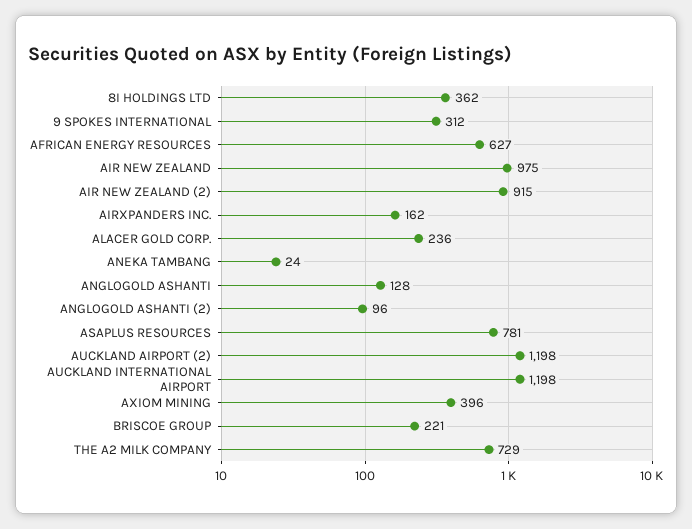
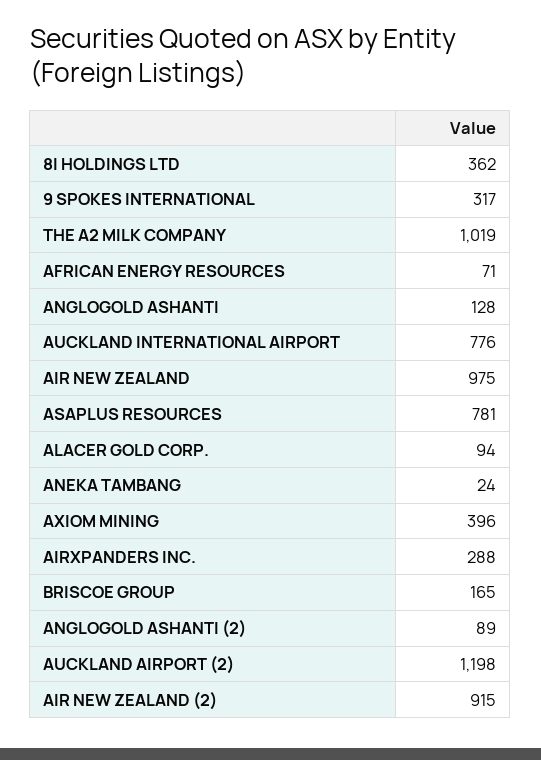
  {
    "8I HOLDINGS LTD": 362,
-   "9 SPOKES INTERNATIONAL": 312,
+   "9 SPOKES INTERNATIONAL": 317,
-   "AFRICAN ENERGY RESOURCES": 627,
+   "AFRICAN ENERGY RESOURCES": 71,
    "AIR NEW ZEALAND": 975,
    "AIR NEW ZEALAND (2)": 915,
-   "AIRXPANDERS INC.": 162,
+   "AIRXPANDERS INC.": 288,
-   "ALACER GOLD CORP.": 236,
+   "ALACER GOLD CORP.": 94,
    "ANEKA TAMBANG": 24,
    "ANGLOGOLD ASHANTI": 128,
-   "ANGLOGOLD ASHANTI (2)": 96,
+   "ANGLOGOLD ASHANTI (2)": 89,
    "ASAPLUS RESOURCES": 781,
    "AUCKLAND AIRPORT (2)": 1198,
-   "AUCKLAND INTERNATIONAL AIRPORT": 1198,
+   "AUCKLAND INTERNATIONAL AIRPORT": 776,
    "AXIOM MINING": 396,
-   "BRISCOE GROUP": 221,
+   "BRISCOE GROUP": 165,
-   "THE A2 MILK COMPANY": 729
+   "THE A2 MILK COMPANY": 1019
  }

